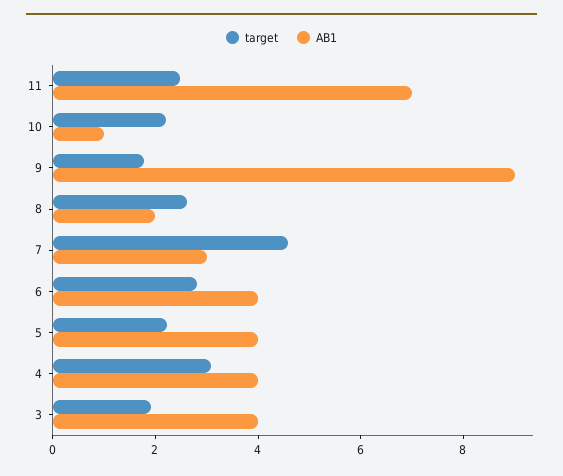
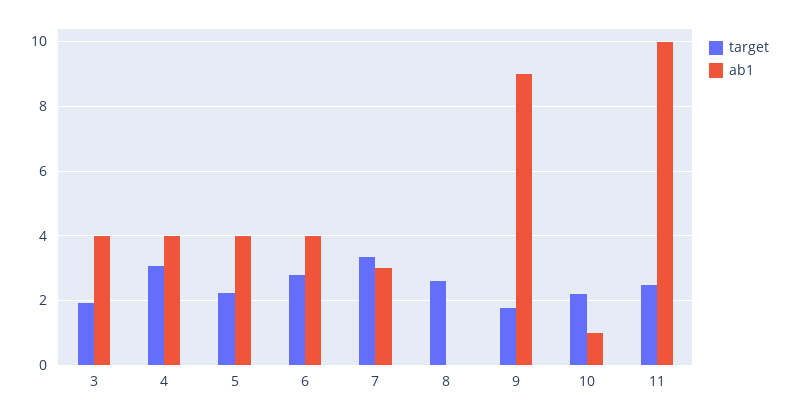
  {
    "target": {
      "11": 2.4,
      "10": 2.2,
      "9": 1.8,
      "8": 2.6,
-     "7": 4.5,
+     "7": 3.4,
      "6": 2.8,
      "5": 2.2,
      "4": 3,
      "3": 2
    },
    "AB1": {
-     "11": 7,
+     "11": 10,
      "10": 1,
      "9": 9,
-     "8": 2,
+     "8": 0,
      "7": 3,
      "6": 4,
      "5": 4,
      "4": 4,
      "3": 4
    }
  }

